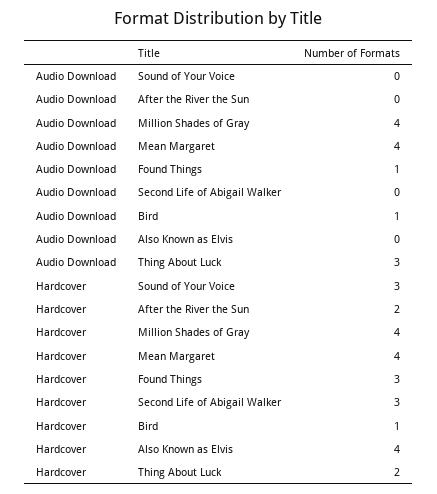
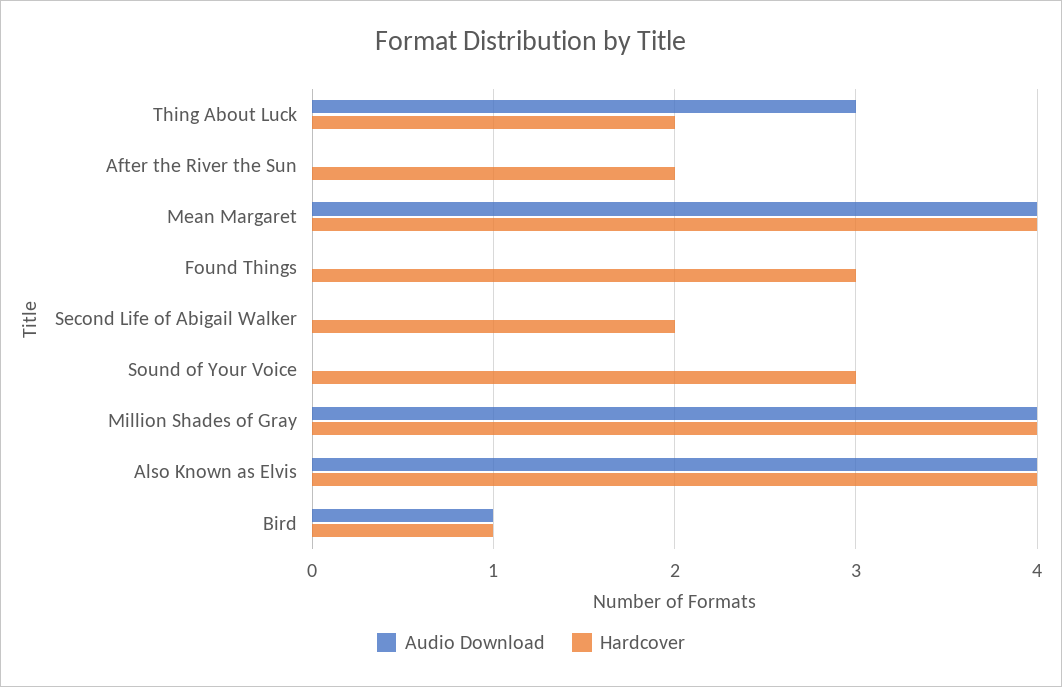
  {
    "Audio Download": {
      "Sound of Your Voice": 0,
      "After the River the Sun": 0,
      "Million Shades of Gray": 4,
      "Mean Margaret": 4,
-     "Found Things": 1,
+     "Found Things": 0,
      "Second Life of Abigail Walker": 0,
      "Bird": 1,
-     "Also Known as Elvis": 0,
+     "Also Known as Elvis": 4,
      "Thing About Luck": 3
    },
    "Hardcover": {
      "Sound of Your Voice": 3,
      "After the River the Sun": 2,
      "Million Shades of Gray": 4,
      "Mean Margaret": 4,
      "Found Things": 3,
-     "Second Life of Abigail Walker": 3,
+     "Second Life of Abigail Walker": 2,
      "Bird": 1,
      "Also Known as Elvis": 4,
      "Thing About Luck": 2
    }
  }

